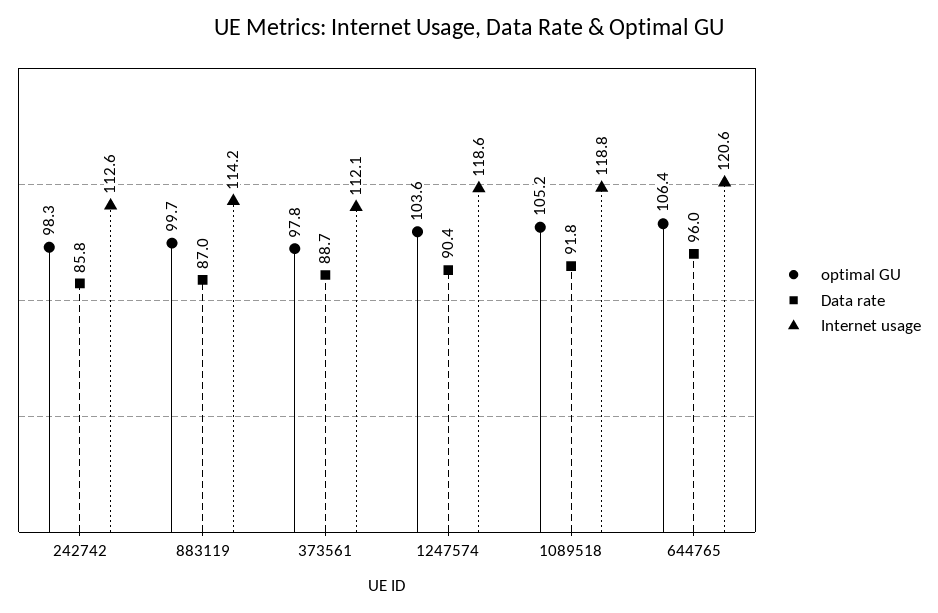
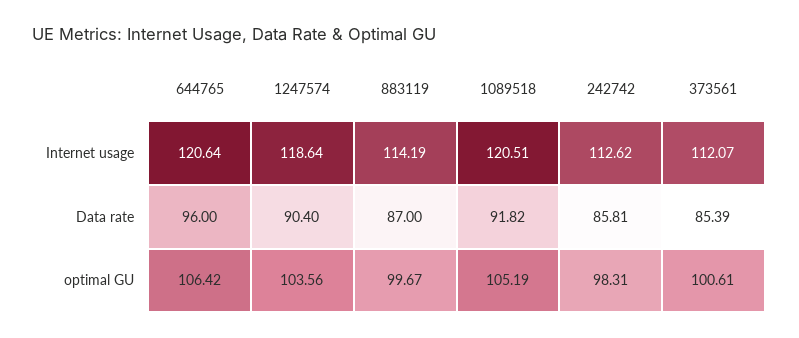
  {
    "optimal GU": {
      "242742": 98.31,
      "883119": 99.67,
-     "373561": 97.8,
+     "373561": 100.61,
      "1247574": 103.56,
      "1089518": 105.19,
      "644765": 106.42
    },
    "Data rate": {
      "242742": 85.81,
      "883119": 87,
-     "373561": 88.7,
+     "373561": 85.39,
      "1247574": 90.4,
      "1089518": 91.82,
      "644765": 96
    },
    "Internet usage": {
      "242742": 112.62,
      "883119": 114.19,
      "373561": 112.07,
      "1247574": 118.64,
-     "1089518": 118.8,
+     "1089518": 120.51,
      "644765": 120.64
    }
  }

